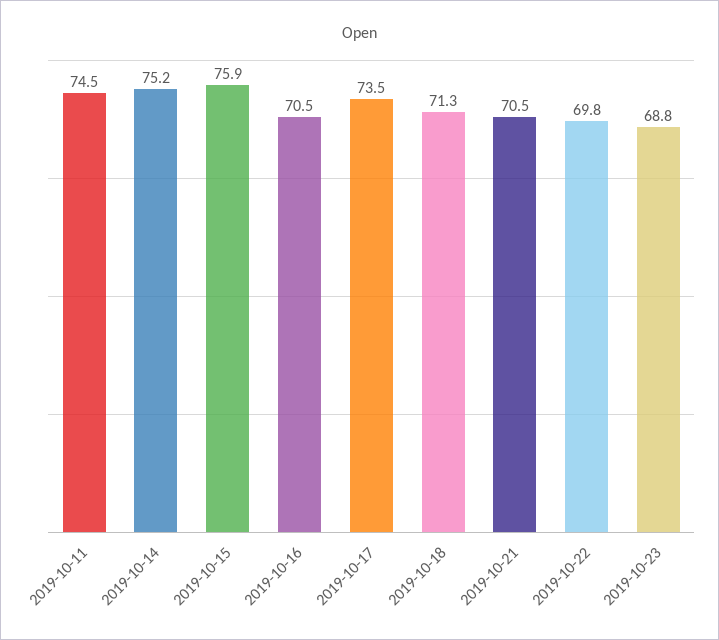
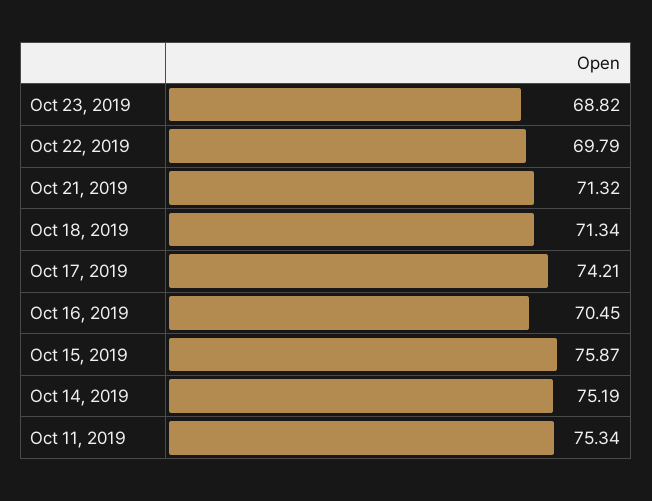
  {
-   "2019-10-11": 74.5,
+   "2019-10-11": 75.34,
    "2019-10-14": 75.19,
    "2019-10-15": 75.87,
    "2019-10-16": 70.45,
-   "2019-10-17": 73.5,
+   "2019-10-17": 74.21,
    "2019-10-18": 71.34,
-   "2019-10-21": 70.5,
+   "2019-10-21": 71.32,
    "2019-10-22": 69.79,
    "2019-10-23": 68.82
  }

